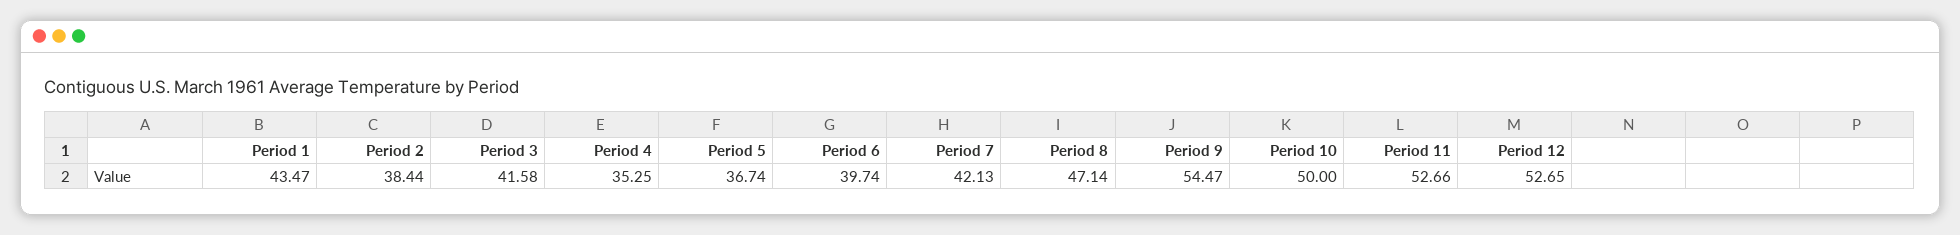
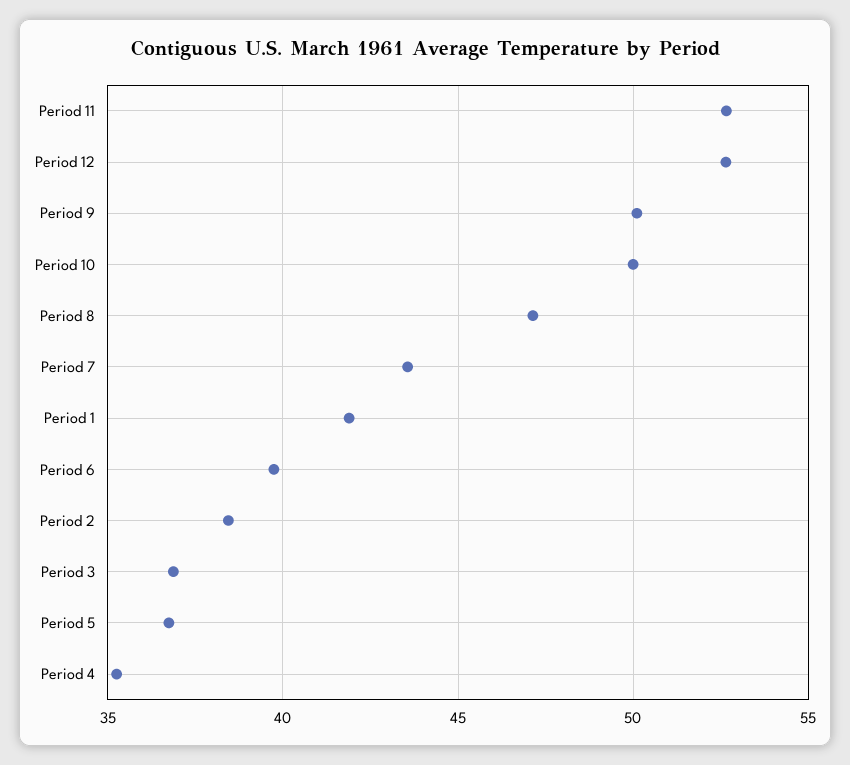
  {
-   "Period 1": 43.47,
+   "Period 1": 42,
    "Period 2": 38.44,
-   "Period 3": 41.58,
+   "Period 3": 37,
    "Period 4": 35.25,
    "Period 5": 36.74,
    "Period 6": 39.74,
-   "Period 7": 42.13,
+   "Period 7": 43.5,
    "Period 8": 47.14,
-   "Period 9": 54.47,
+   "Period 9": 50,
    "Period 10": 50,
    "Period 11": 52.66,
    "Period 12": 52.65
  }

